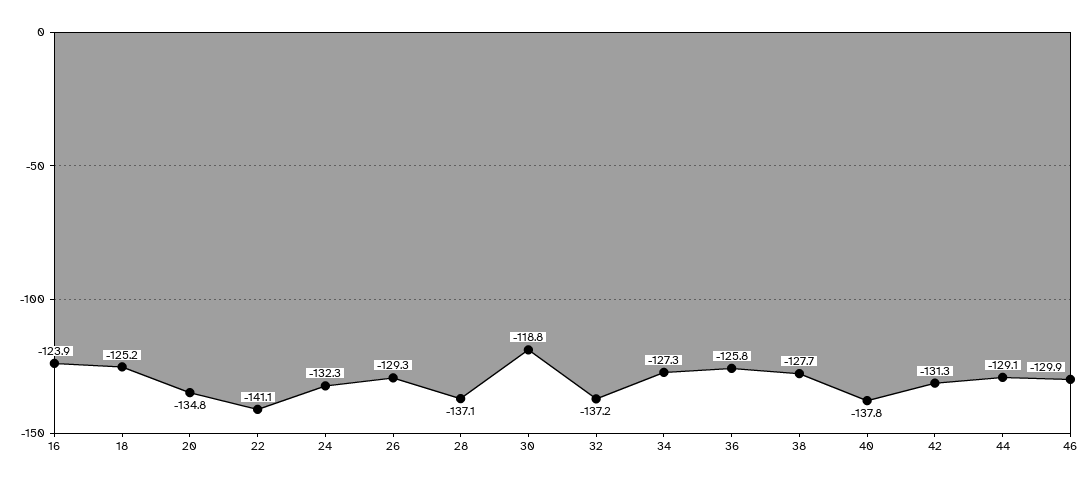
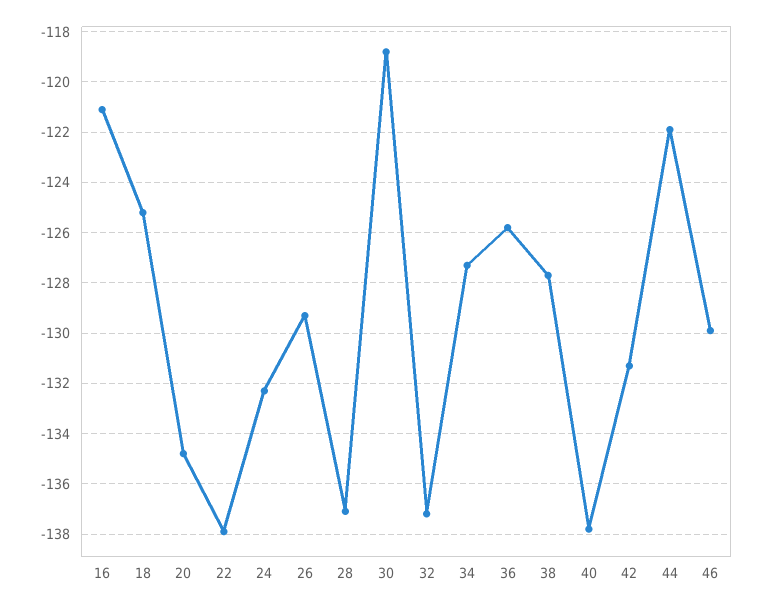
  {
-   "16": -123.9,
+   "16": -121,
    "18": -125.2,
    "20": -134.8,
-   "22": -141.1,
+   "22": -138,
    "24": -132.3,
    "26": -129.3,
    "28": -137.1,
    "30": -118.8,
    "32": -137.2,
    "34": -127.3,
    "36": -125.8,
    "38": -127.7,
    "40": -137.8,
    "42": -131.3,
-   "44": -129.1,
+   "44": -122,
    "46": -129.9
  }

